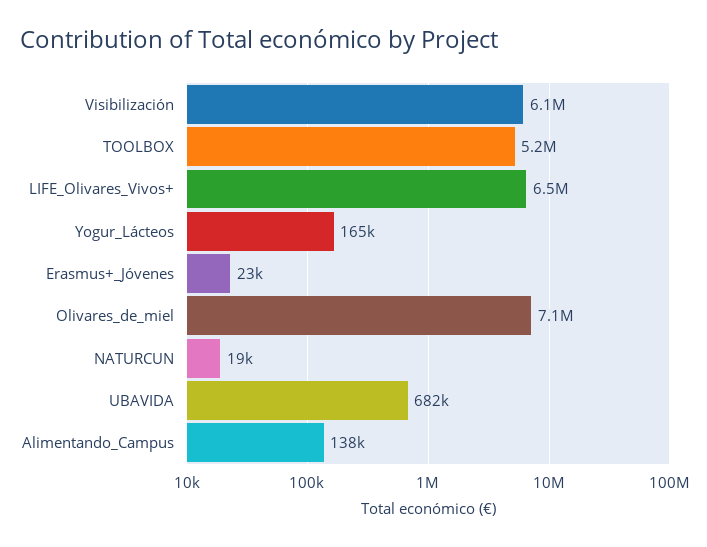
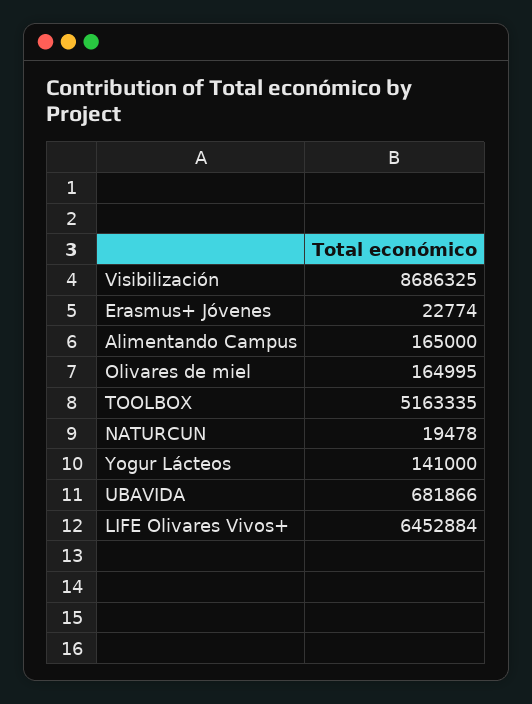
  {
-   "Visibilización": 6100000,
+   "Visibilización": 8686325,
    "TOOLBOX": 5163335,
    "LIFE_Olivares_Vivos+": 6452884,
-   "Yogur_Lácteos": 165000,
+   "Yogur_Lácteos": 141000,
    "Erasmus+_Jóvenes": 22774,
-   "Olivares_de_miel": 7100000,
+   "Olivares_de_miel": 164995,
    "NATURCUN": 19478,
    "UBAVIDA": 681866,
-   "Alimentando_Campus": 138000
+   "Alimentando_Campus": 165000
  }

